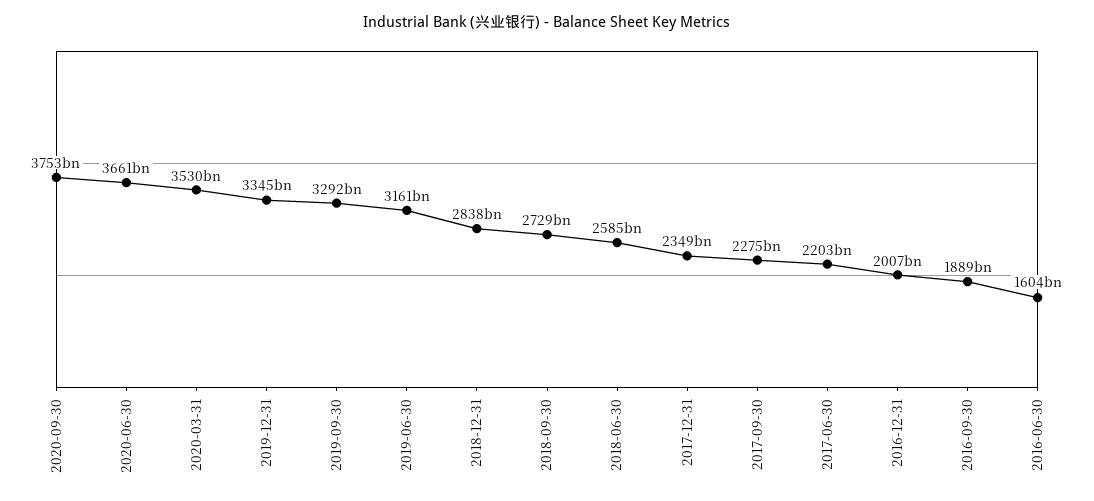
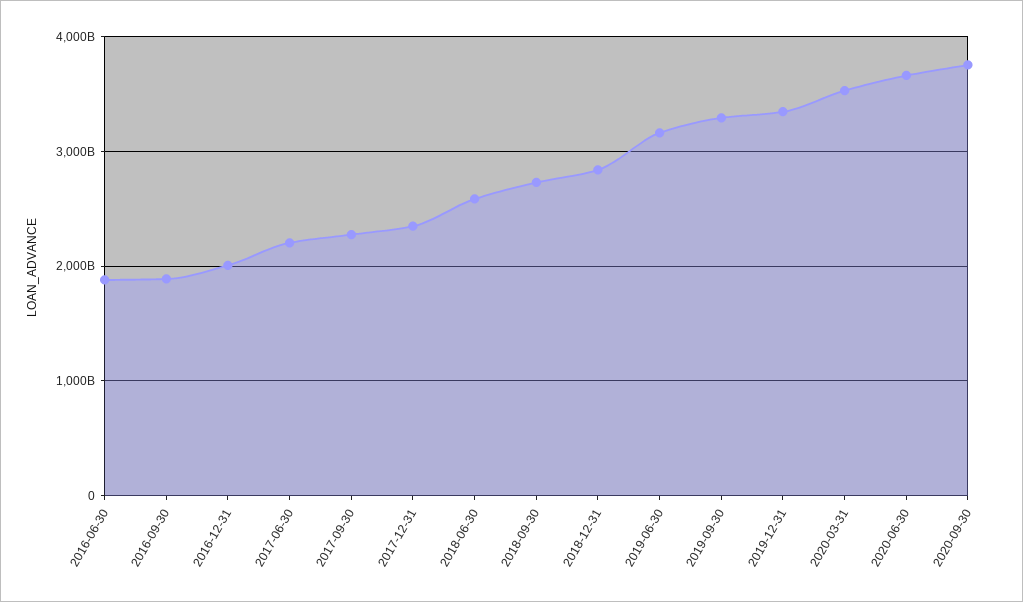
  {
    "2020-09-30": 3753000000000,
    "2020-06-30": 3661000000000,
    "2020-03-31": 3530000000000,
    "2019-12-31": 3345000000000,
    "2019-09-30": 3292000000000,
    "2019-06-30": 3161000000000,
    "2018-12-31": 2838000000000,
    "2018-09-30": 2729000000000,
    "2018-06-30": 2585000000000,
    "2017-12-31": 2349000000000,
    "2017-09-30": 2275000000000,
    "2017-06-30": 2203000000000,
    "2016-12-31": 2007000000000,
    "2016-09-30": 1889000000000,
-   "2016-06-30": 1604000000000
+   "2016-06-30": 1900000000000
  }

